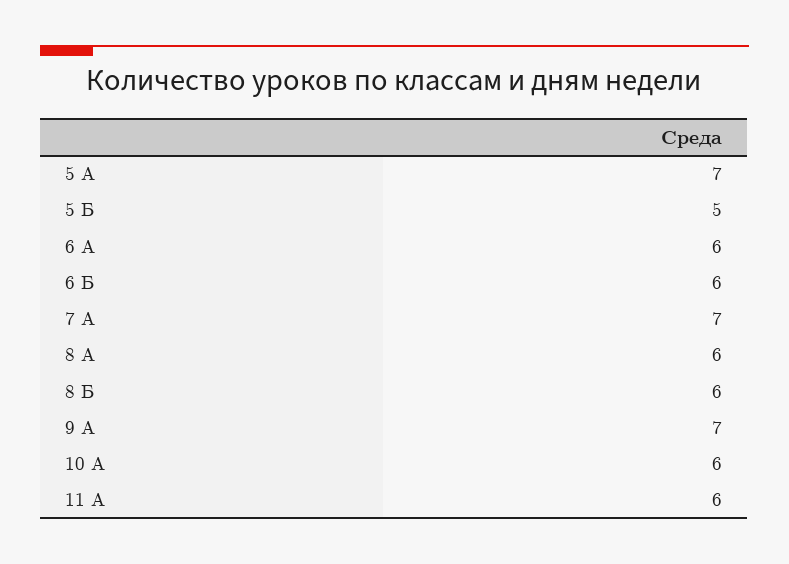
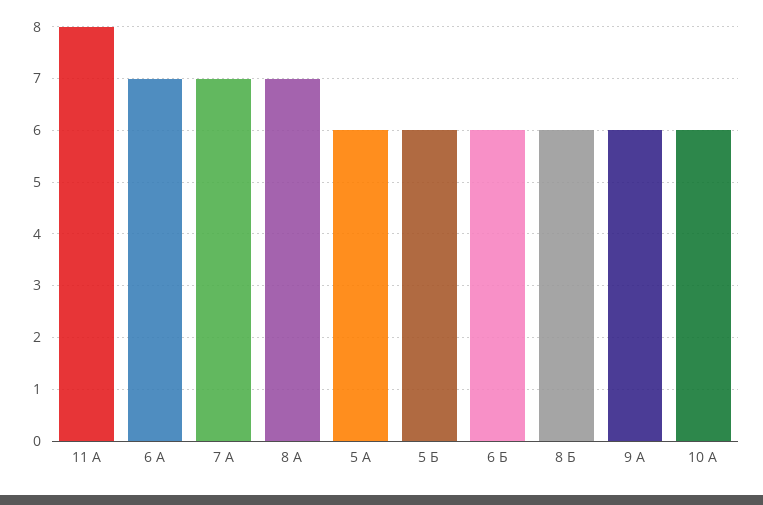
  {
-   "5 А": 7,
+   "5 А": 6,
-   "5 Б": 5,
+   "5 Б": 6,
-   "6 А": 6,
+   "6 А": 7,
    "6 Б": 6,
    "7 А": 7,
-   "8 А": 6,
+   "8 А": 7,
    "8 Б": 6,
-   "9 А": 7,
+   "9 А": 6,
    "10 А": 6,
-   "11 А": 6
+   "11 А": 8
  }

